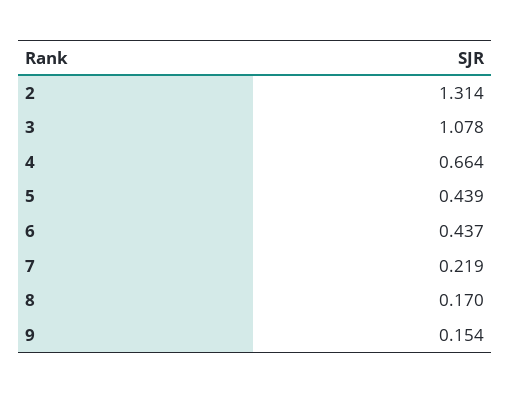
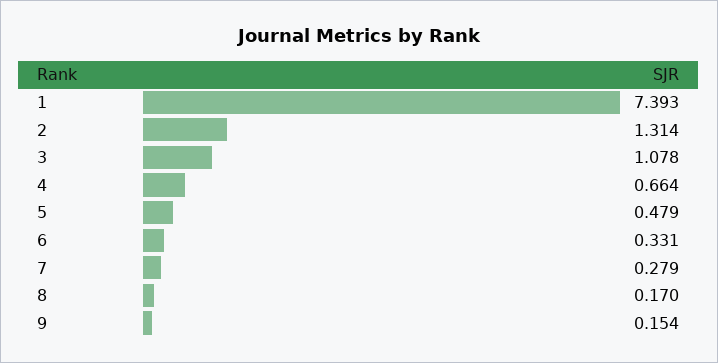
  {
    "2": 1.314,
    "3": 1.078,
    "4": 0.664,
-   "5": 0.439,
+   "5": 0.479,
-   "6": 0.437,
+   "6": 0.331,
-   "7": 0.219,
+   "7": 0.279,
    "8": 0.17,
-   "9": 0.154
+   "9": 0.154,
+   "1": 7.393
  }

